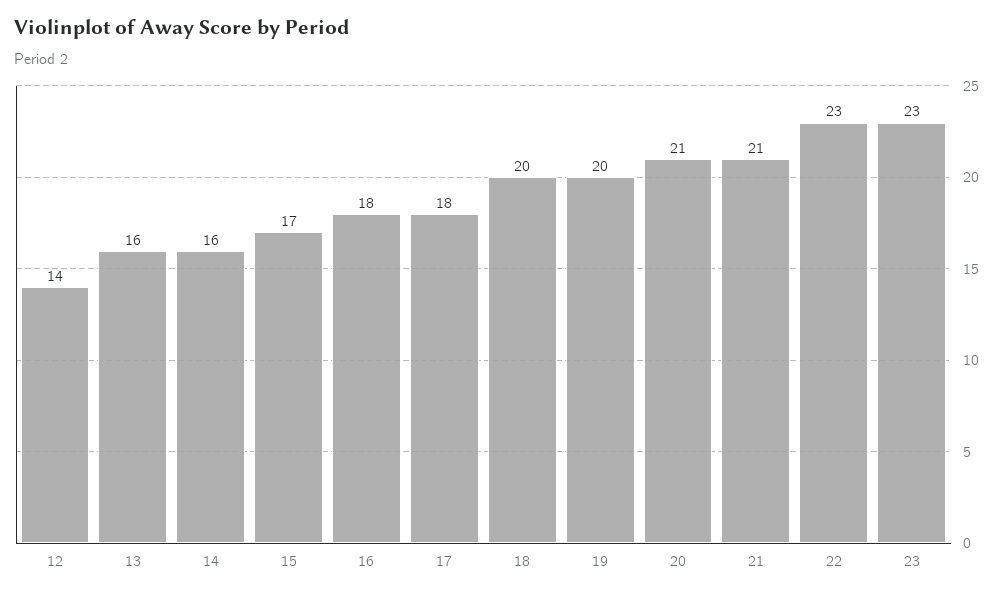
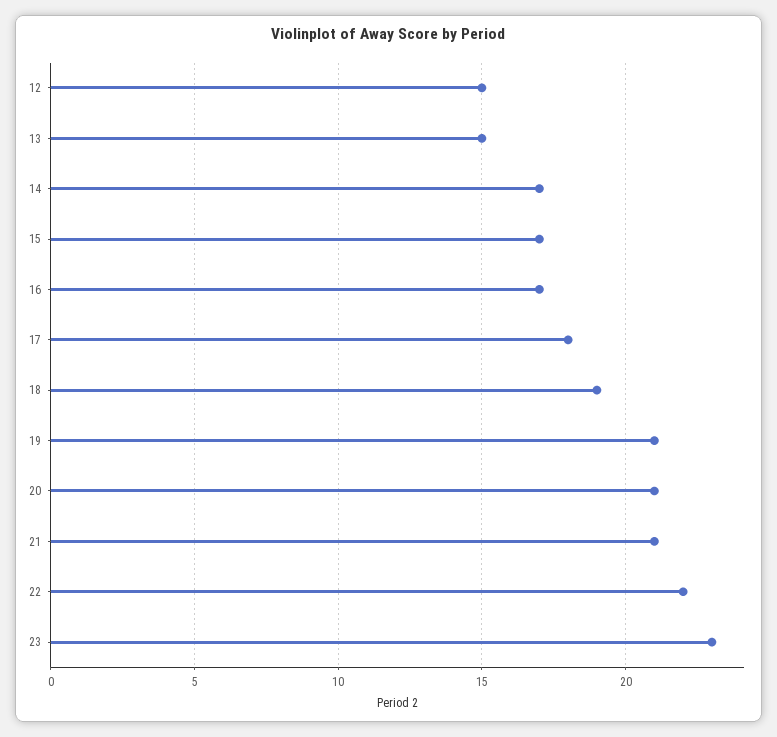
  {
-   "12": 14,
+   "12": 15,
-   "13": 16,
+   "13": 15,
-   "14": 16,
+   "14": 17,
    "15": 17,
-   "16": 18,
+   "16": 17,
    "17": 18,
-   "18": 20,
+   "18": 19,
-   "19": 20,
+   "19": 21,
    "20": 21,
    "21": 21,
-   "22": 23,
+   "22": 22,
    "23": 23
  }

